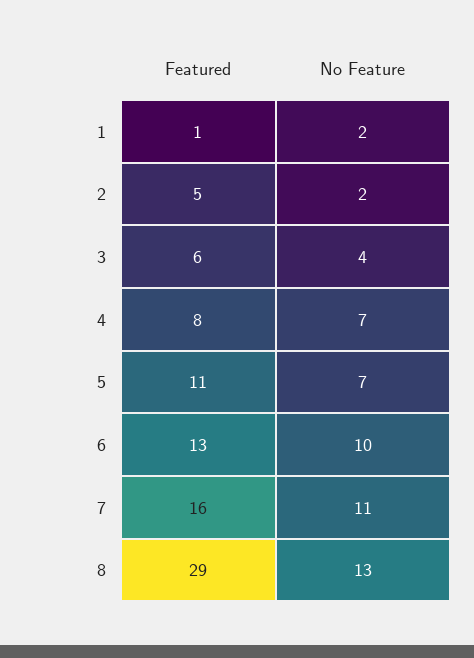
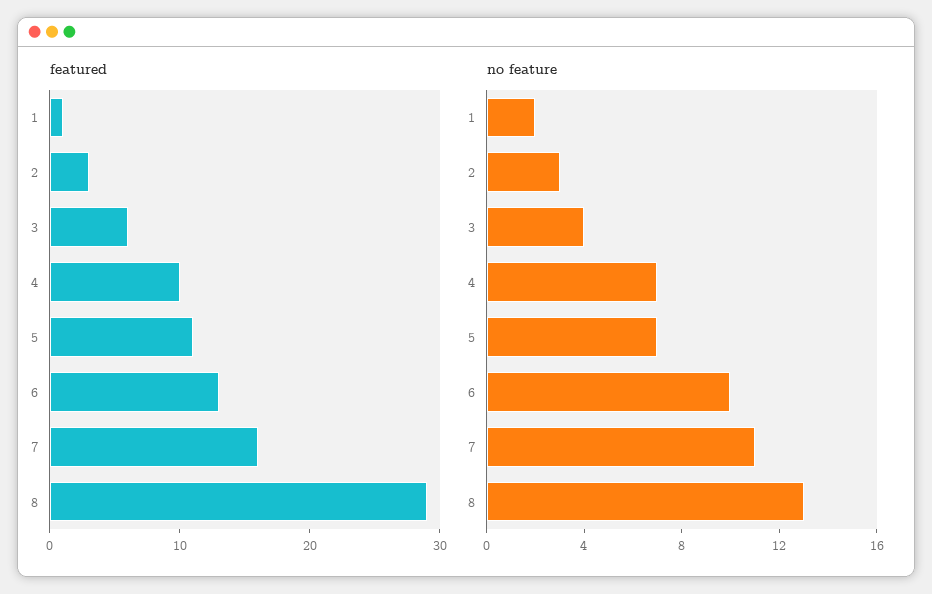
  {
    "Featured": {
      "1": 1,
-     "2": 5,
+     "2": 3,
      "3": 6,
-     "4": 8,
+     "4": 10,
      "5": 11,
      "6": 13,
      "7": 16,
      "8": 29
    },
    "No Feature": {
      "1": 2,
-     "2": 2,
+     "2": 3,
      "3": 4,
      "4": 7,
      "5": 7,
      "6": 10,
      "7": 11,
      "8": 13
    }
  }

